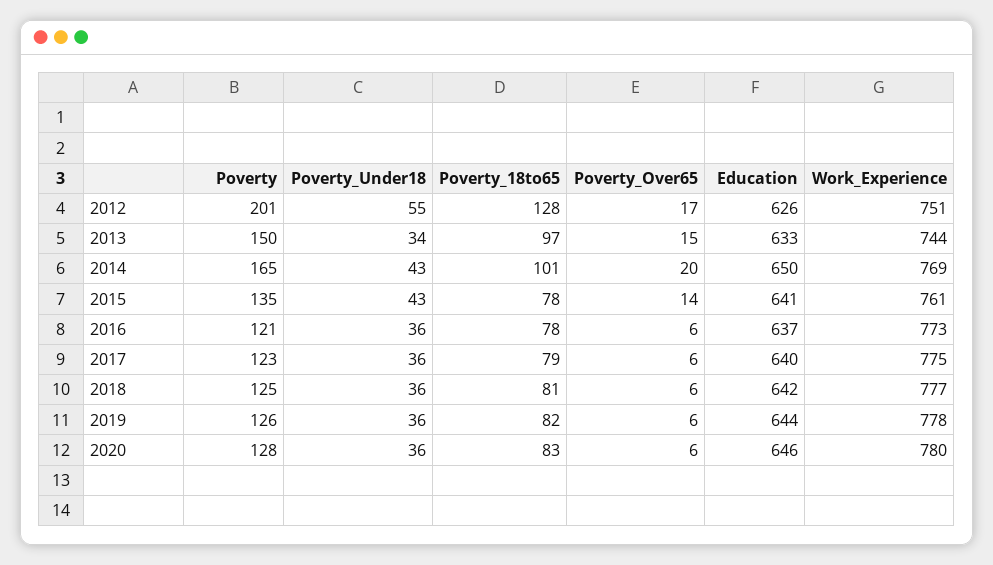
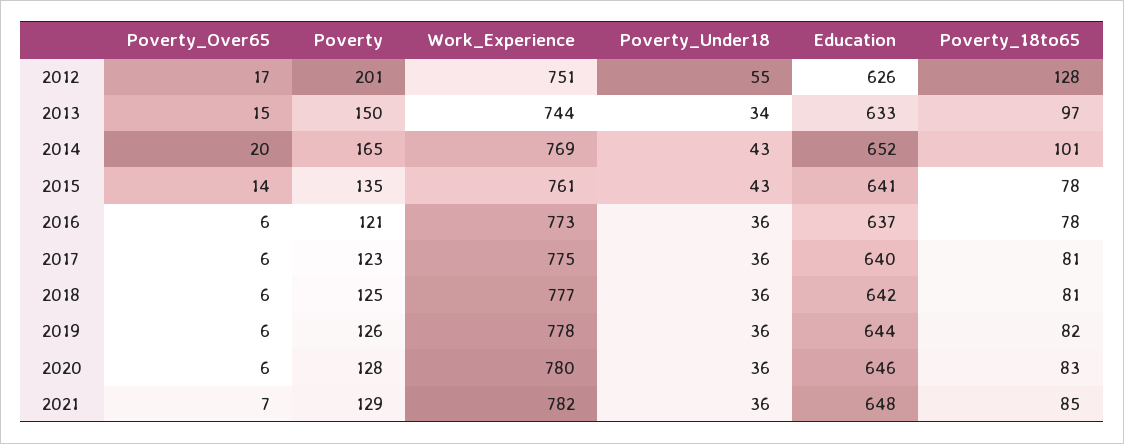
  {
    "Poverty": {
      "2012": 201,
      "2013": 150,
      "2014": 165,
      "2015": 135,
      "2016": 121,
      "2017": 123,
      "2018": 125,
      "2019": 126,
-     "2020": 128
+     "2020": 128,
+     "2021": 129
    },
    "Poverty_Under18": {
      "2012": 55,
      "2013": 34,
      "2014": 43,
      "2015": 43,
      "2016": 36,
      "2017": 36,
      "2018": 36,
      "2019": 36,
-     "2020": 36
+     "2020": 36,
+     "2021": 36
    },
    "Poverty_18to65": {
      "2012": 128,
      "2013": 97,
      "2014": 101,
      "2015": 78,
      "2016": 78,
-     "2017": 79,
+     "2017": 81,
      "2018": 81,
      "2019": 82,
-     "2020": 83
+     "2020": 83,
+     "2021": 85
    },
    "Poverty_Over65": {
      "2012": 17,
      "2013": 15,
      "2014": 20,
      "2015": 14,
      "2016": 6,
      "2017": 6,
      "2018": 6,
      "2019": 6,
-     "2020": 6
+     "2020": 6,
+     "2021": 7
    },
    "Education": {
      "2012": 626,
      "2013": 633,
-     "2014": 650,
+     "2014": 652,
      "2015": 641,
      "2016": 637,
      "2017": 640,
      "2018": 642,
      "2019": 644,
-     "2020": 646
+     "2020": 646,
+     "2021": 648
    },
    "Work_Experience": {
      "2012": 751,
      "2013": 744,
      "2014": 769,
      "2015": 761,
      "2016": 773,
      "2017": 775,
      "2018": 777,
      "2019": 778,
-     "2020": 780
+     "2020": 780,
+     "2021": 782
    }
  }

